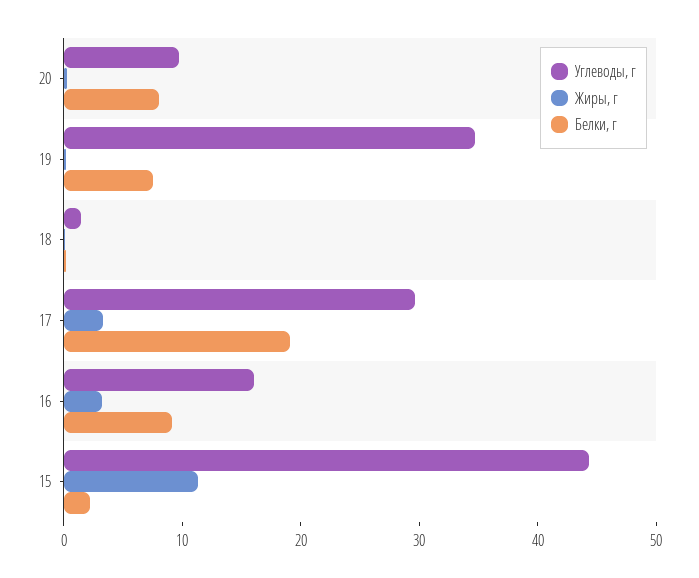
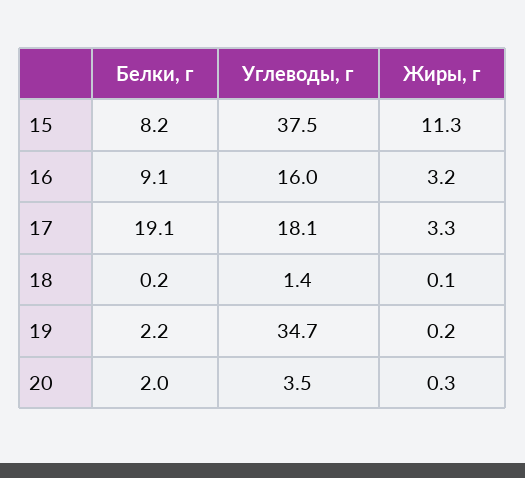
  {
    "Углеводы, г": {
-     "20": 10,
+     "20": 3.5,
      "19": 34.7,
      "18": 1.4,
-     "17": 30,
+     "17": 18.1,
      "16": 16,
-     "15": 44
+     "15": 37.5
    },
    "Жиры, г": {
      "20": 0.3,
      "19": 0.2,
      "18": 0.1,
      "17": 3.3,
      "16": 3.2,
      "15": 11.3
    },
    "Белки, г": {
-     "20": 8,
+     "20": 2,
-     "19": 8,
+     "19": 2.2,
      "18": 0.2,
      "17": 19.1,
      "16": 9.1,
-     "15": 2
+     "15": 8.2
    }
  }

